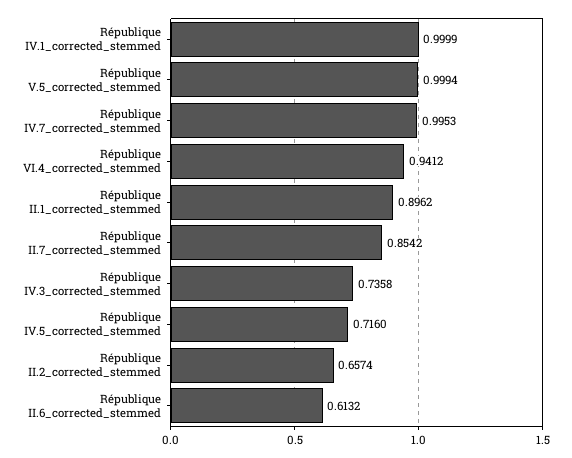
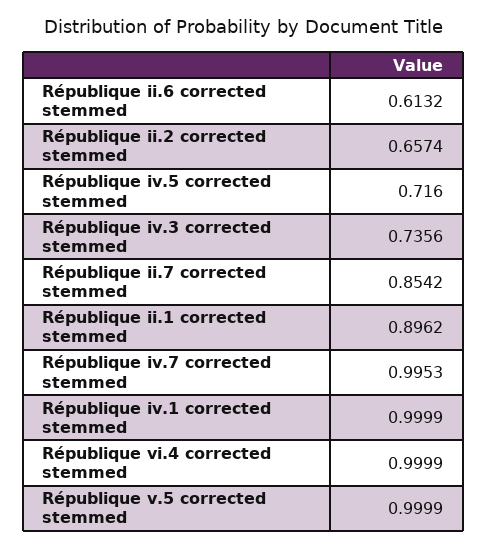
  {
    "République IV.1_corrected_stemmed": 0.9999,
-   "République V.5_corrected_stemmed": 0.9994,
+   "République V.5_corrected_stemmed": 0.9999,
    "République IV.7_corrected_stemmed": 0.9953,
-   "République VI.4_corrected_stemmed": 0.9412,
+   "République VI.4_corrected_stemmed": 0.9999,
    "République II.1_corrected_stemmed": 0.8962,
    "République II.7_corrected_stemmed": 0.8542,
-   "République IV.3_corrected_stemmed": 0.7358,
+   "République IV.3_corrected_stemmed": 0.7356,
    "République IV.5_corrected_stemmed": 0.716,
    "République II.2_corrected_stemmed": 0.6574,
    "République II.6_corrected_stemmed": 0.6132
  }

